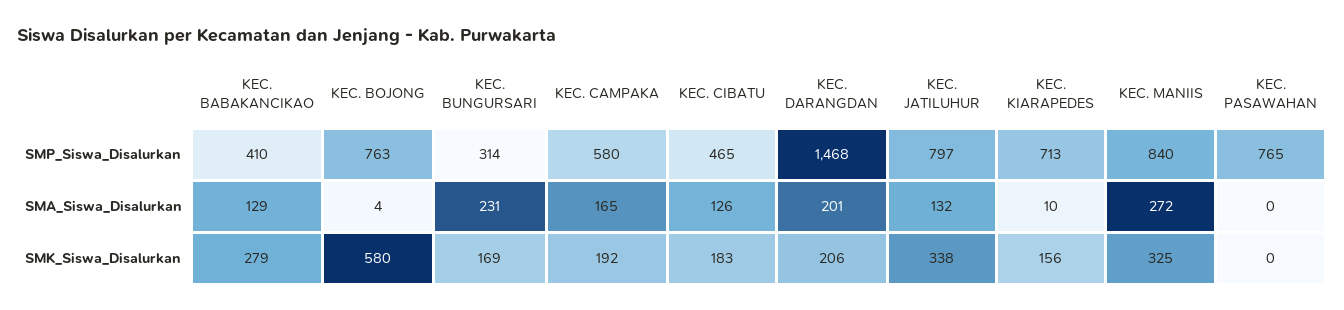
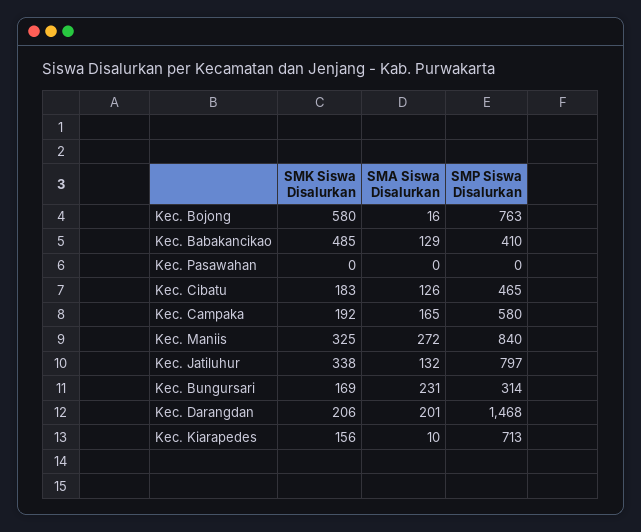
  {
    "KEC. BABAKANCIKAO": {
      "SMP_Siswa_Disalurkan": 410,
      "SMA_Siswa_Disalurkan": 129,
-     "SMK_Siswa_Disalurkan": 279
+     "SMK_Siswa_Disalurkan": 485
    },
    "KEC. BOJONG": {
      "SMP_Siswa_Disalurkan": 763,
-     "SMA_Siswa_Disalurkan": 4,
+     "SMA_Siswa_Disalurkan": 16,
      "SMK_Siswa_Disalurkan": 580
    },
    "KEC. BUNGURSARI": {
      "SMP_Siswa_Disalurkan": 314,
      "SMA_Siswa_Disalurkan": 231,
      "SMK_Siswa_Disalurkan": 169
    },
    "KEC. CAMPAKA": {
      "SMP_Siswa_Disalurkan": 580,
      "SMA_Siswa_Disalurkan": 165,
      "SMK_Siswa_Disalurkan": 192
    },
    "KEC. CIBATU": {
      "SMP_Siswa_Disalurkan": 465,
      "SMA_Siswa_Disalurkan": 126,
      "SMK_Siswa_Disalurkan": 183
    },
    "KEC. DARANGDAN": {
      "SMP_Siswa_Disalurkan": 1468,
      "SMA_Siswa_Disalurkan": 201,
      "SMK_Siswa_Disalurkan": 206
    },
    "KEC. JATILUHUR": {
      "SMP_Siswa_Disalurkan": 797,
      "SMA_Siswa_Disalurkan": 132,
      "SMK_Siswa_Disalurkan": 338
    },
    "KEC. KIARAPEDES": {
      "SMP_Siswa_Disalurkan": 713,
      "SMA_Siswa_Disalurkan": 10,
      "SMK_Siswa_Disalurkan": 156
    },
    "KEC. MANIIS": {
      "SMP_Siswa_Disalurkan": 840,
      "SMA_Siswa_Disalurkan": 272,
      "SMK_Siswa_Disalurkan": 325
    },
    "KEC. PASAWAHAN": {
-     "SMP_Siswa_Disalurkan": 765,
+     "SMP_Siswa_Disalurkan": 0,
      "SMA_Siswa_Disalurkan": 0,
      "SMK_Siswa_Disalurkan": 0
    }
  }

